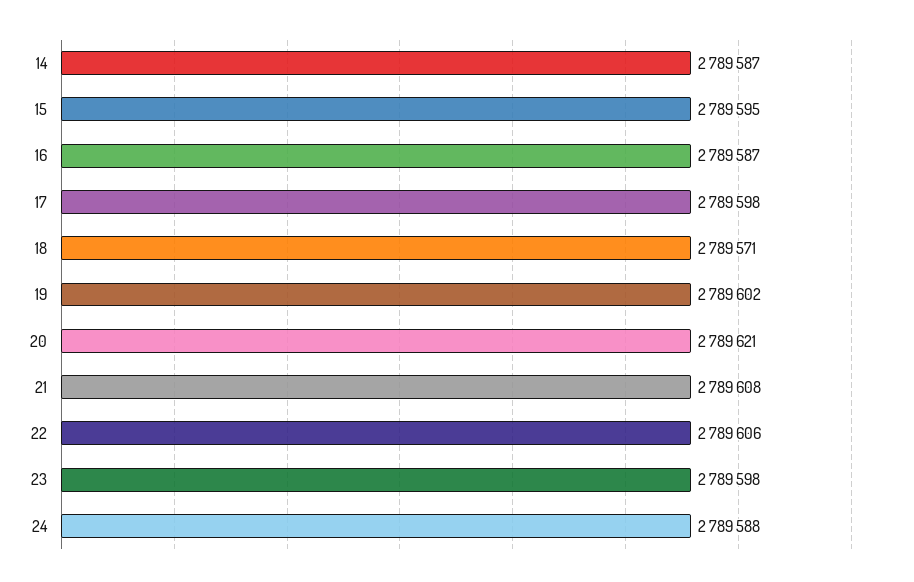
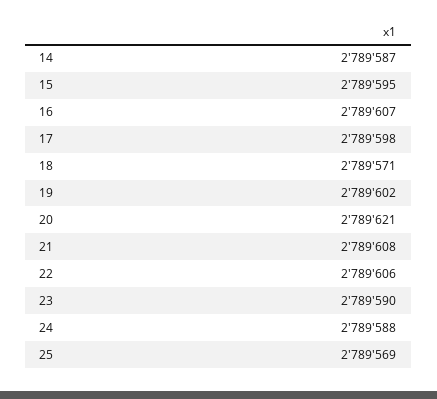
  {
    "14": 2789587,
    "15": 2789595,
-   "16": 2789587,
+   "16": 2789607,
    "17": 2789598,
    "18": 2789571,
    "19": 2789602,
    "20": 2789621,
    "21": 2789608,
    "22": 2789606,
-   "23": 2789598,
+   "23": 2789590,
-   "24": 2789588
+   "24": 2789588,
+   "25": 2789569
  }

